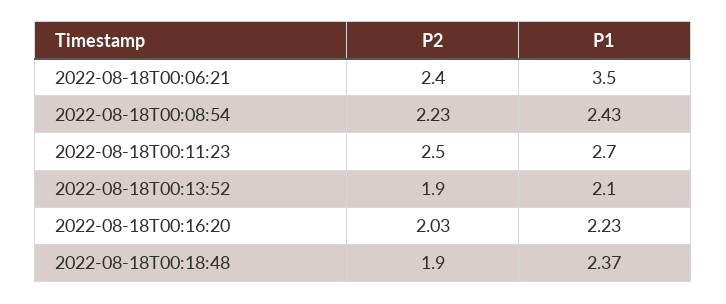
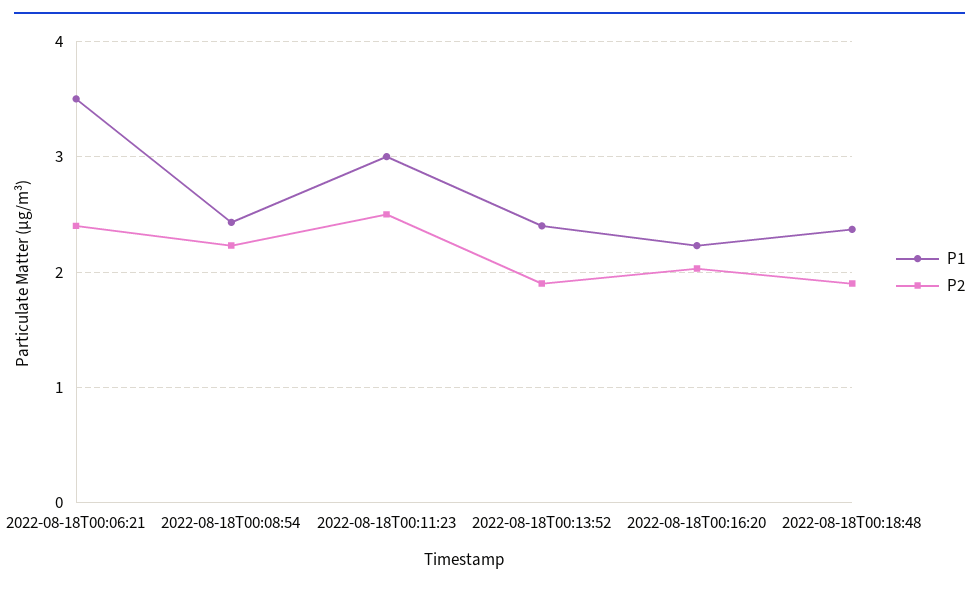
  {
    "P2": {
      "2022-08-18T00:06:21": 2.4,
      "2022-08-18T00:08:54": 2.23,
      "2022-08-18T00:11:23": 2.5,
      "2022-08-18T00:13:52": 1.9,
      "2022-08-18T00:16:20": 2.03,
      "2022-08-18T00:18:48": 1.9
    },
    "P1": {
      "2022-08-18T00:06:21": 3.5,
      "2022-08-18T00:08:54": 2.43,
-     "2022-08-18T00:11:23": 2.7,
+     "2022-08-18T00:11:23": 3,
-     "2022-08-18T00:13:52": 2.1,
+     "2022-08-18T00:13:52": 2.4,
      "2022-08-18T00:16:20": 2.23,
      "2022-08-18T00:18:48": 2.37
    }
  }

